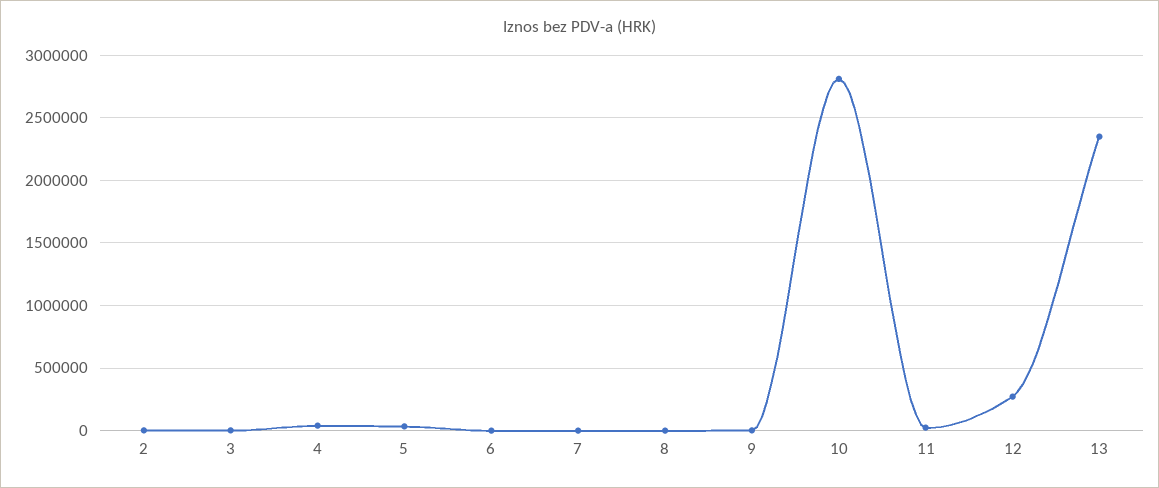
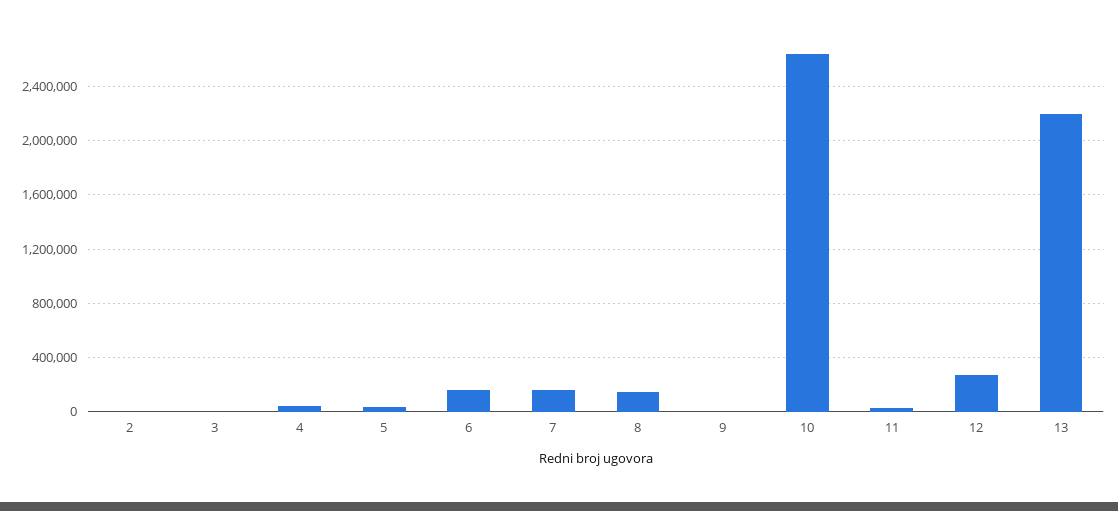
  {
    "2": 0,
    "3": 0,
    "4": 50000,
    "5": 50000,
-   "6": 0,
+   "6": 150000,
-   "7": 0,
+   "7": 150000,
-   "8": 0,
+   "8": 150000,
    "9": 0,
-   "10": 2800000,
+   "10": 2650000,
    "11": 0,
    "12": 250000,
-   "13": 2350000
+   "13": 2200000
  }

